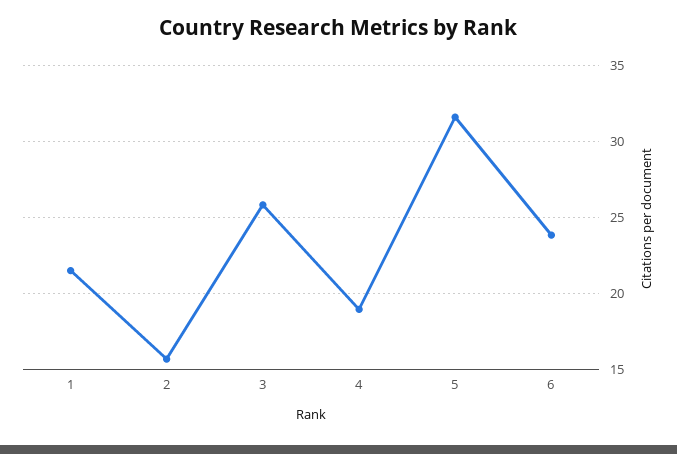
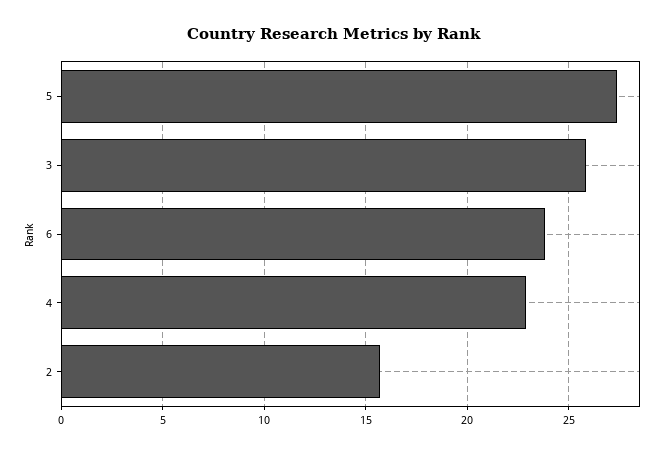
  {
-   "1": 21.5,
    "2": 15.5,
    "3": 26,
-   "4": 19,
+   "4": 23,
-   "5": 31.5,
+   "5": 27.5,
    "6": 24
  }

